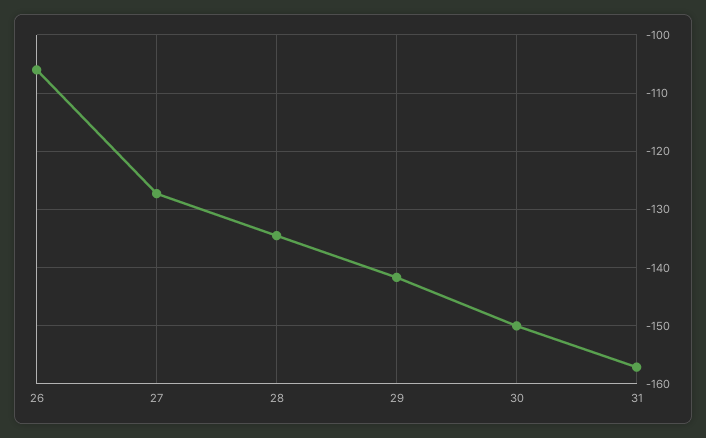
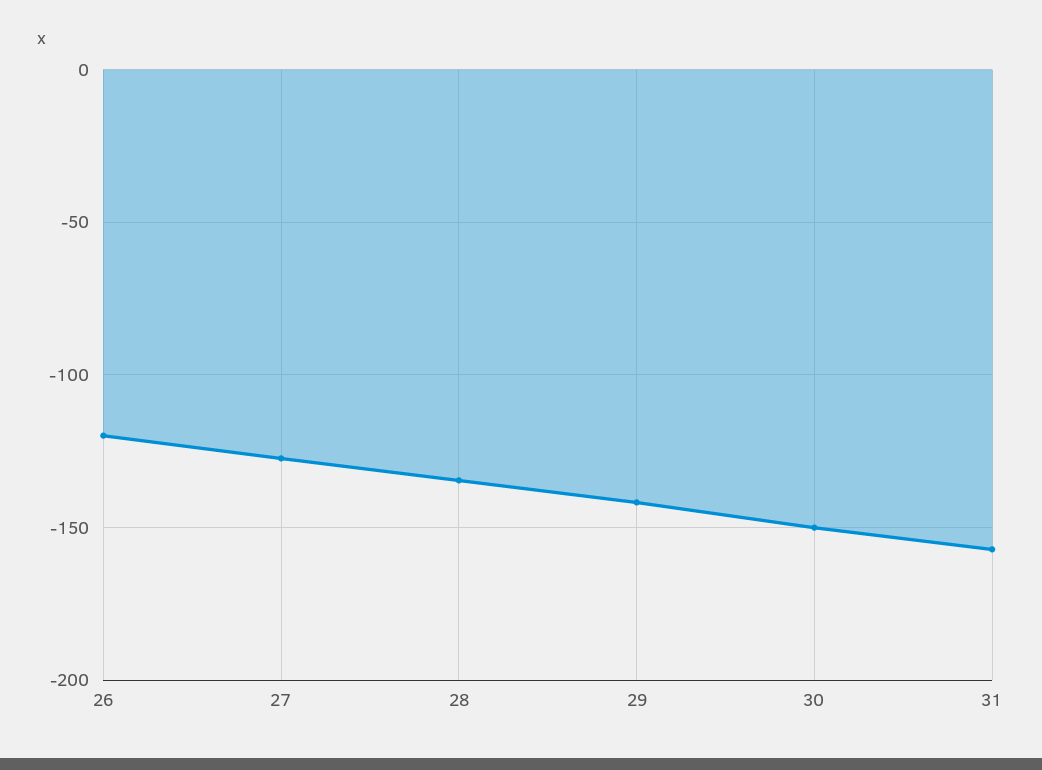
  {
-   "26": -106,
+   "26": -120,
    "27": -128,
    "28": -134,
    "29": -142,
    "30": -150,
    "31": -158
  }

